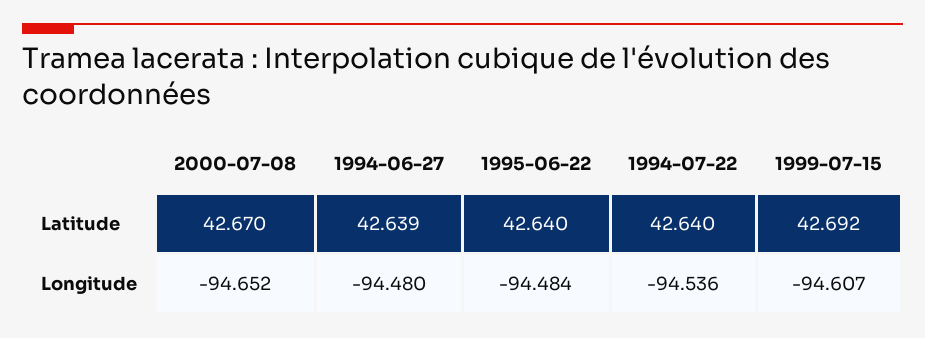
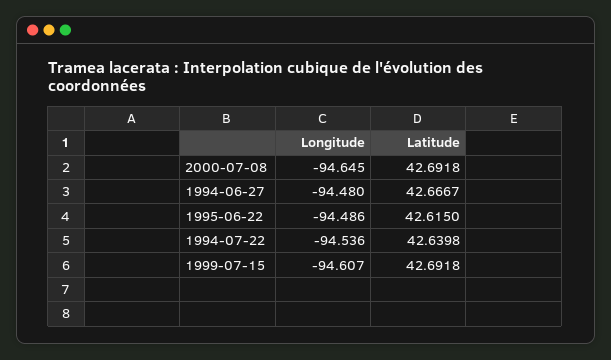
  {
    "2000-07-08": {
-     "Latitude": 42.67,
+     "Latitude": 42.6918,
-     "Longitude": -94.652
+     "Longitude": -94.645
    },
    "1994-06-27": {
-     "Latitude": 42.639,
+     "Latitude": 42.6667,
      "Longitude": -94.48
    },
    "1995-06-22": {
-     "Latitude": 42.64,
+     "Latitude": 42.615,
-     "Longitude": -94.484
+     "Longitude": -94.486
    },
    "1994-07-22": {
      "Latitude": 42.6398,
      "Longitude": -94.536
    },
    "1999-07-15": {
      "Latitude": 42.6918,
      "Longitude": -94.607
    }
  }

